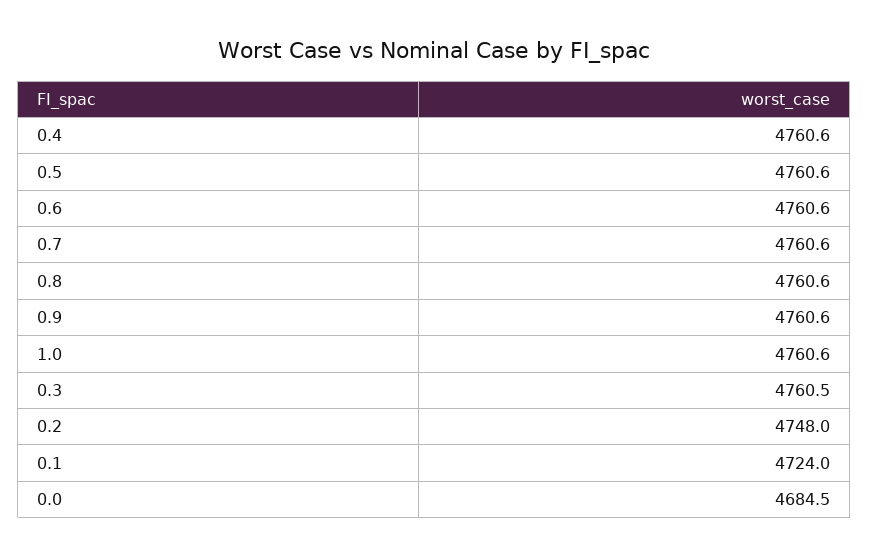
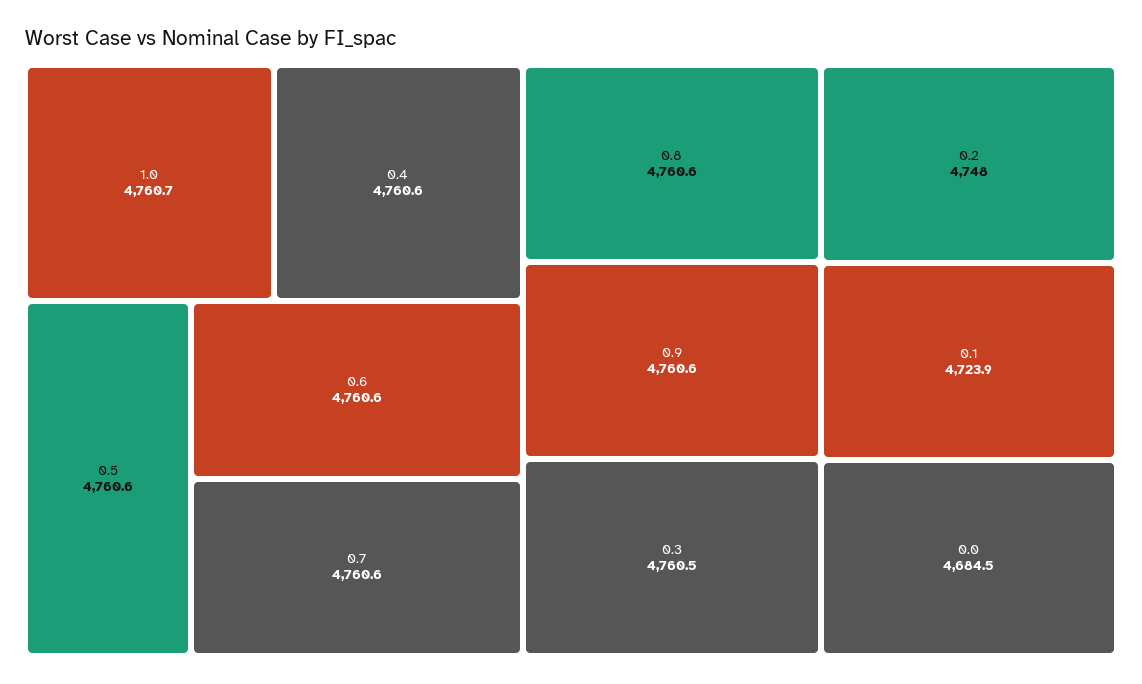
  {
    "0.4": 4760.6,
    "0.5": 4760.6,
    "0.6": 4760.6,
    "0.7": 4760.6,
    "0.8": 4760.6,
    "0.9": 4760.6,
-   "1.0": 4760.6,
+   "1.0": 4760.7,
    "0.3": 4760.5,
    "0.2": 4748,
-   "0.1": 4724,
+   "0.1": 4723.9,
    "0.0": 4684.5
  }

